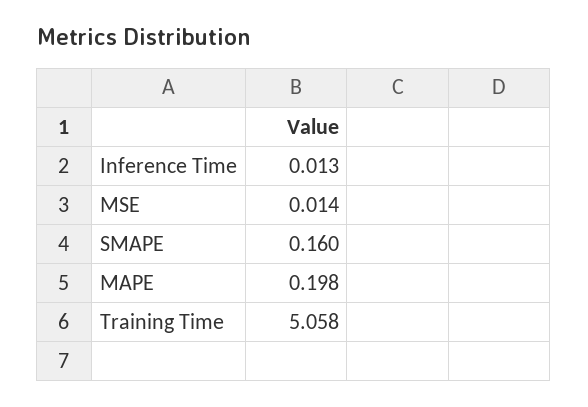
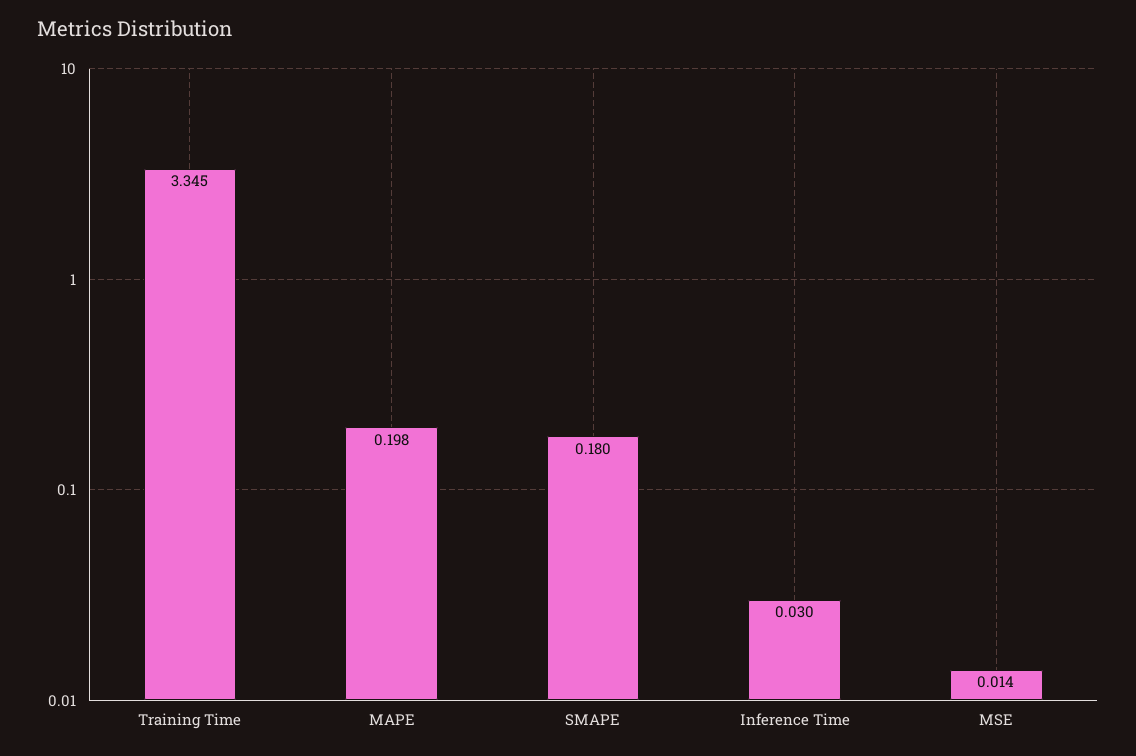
  {
-   "Inference Time": 0.013,
+   "Inference Time": 0.03,
    "MSE": 0.014,
-   "SMAPE": 0.16,
+   "SMAPE": 0.18,
    "MAPE": 0.198,
-   "Training Time": 5.058
+   "Training Time": 3.345
  }

